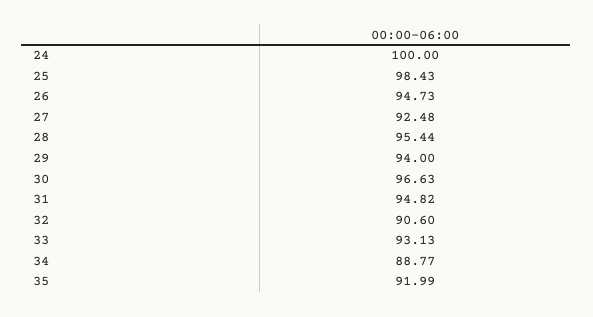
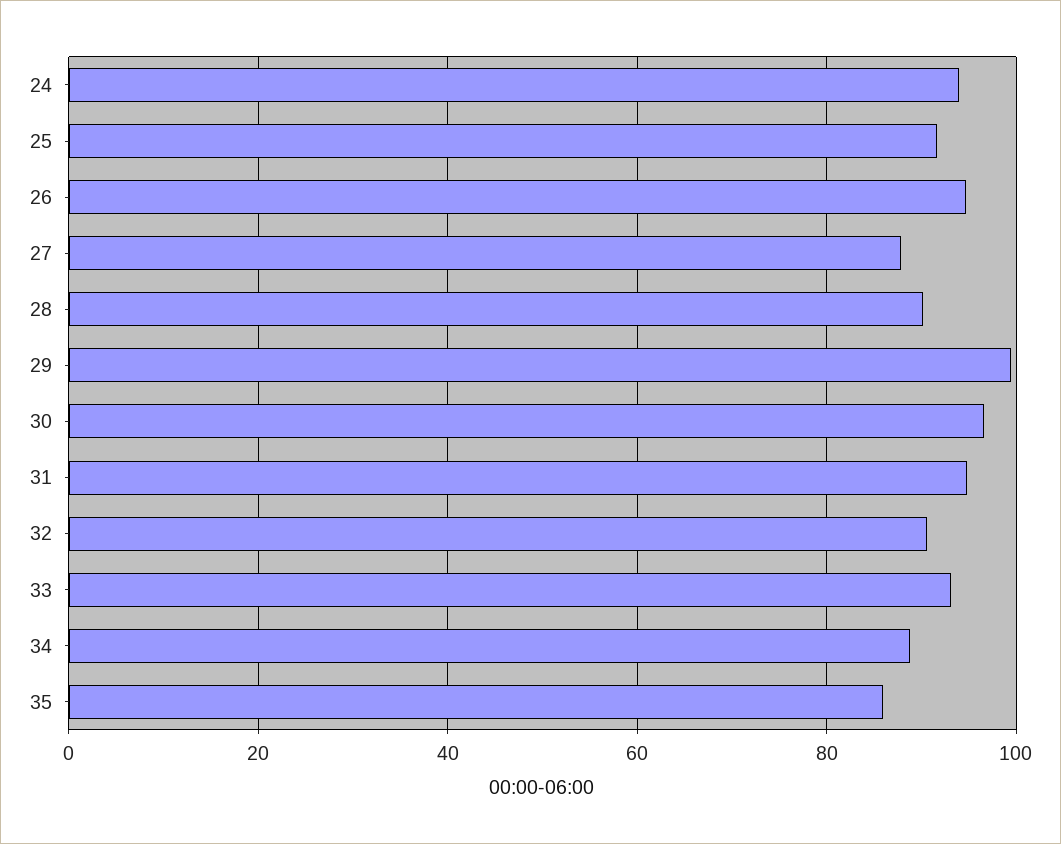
  {
-   "24": 100,
+   "24": 94,
-   "25": 98.43,
+   "25": 92,
    "26": 94.73,
-   "27": 92.48,
+   "27": 88,
-   "28": 95.44,
+   "28": 90,
-   "29": 94,
+   "29": 100,
    "30": 96.63,
    "31": 94.82,
    "32": 90.6,
    "33": 93.13,
    "34": 88.77,
-   "35": 91.99
+   "35": 86
  }

